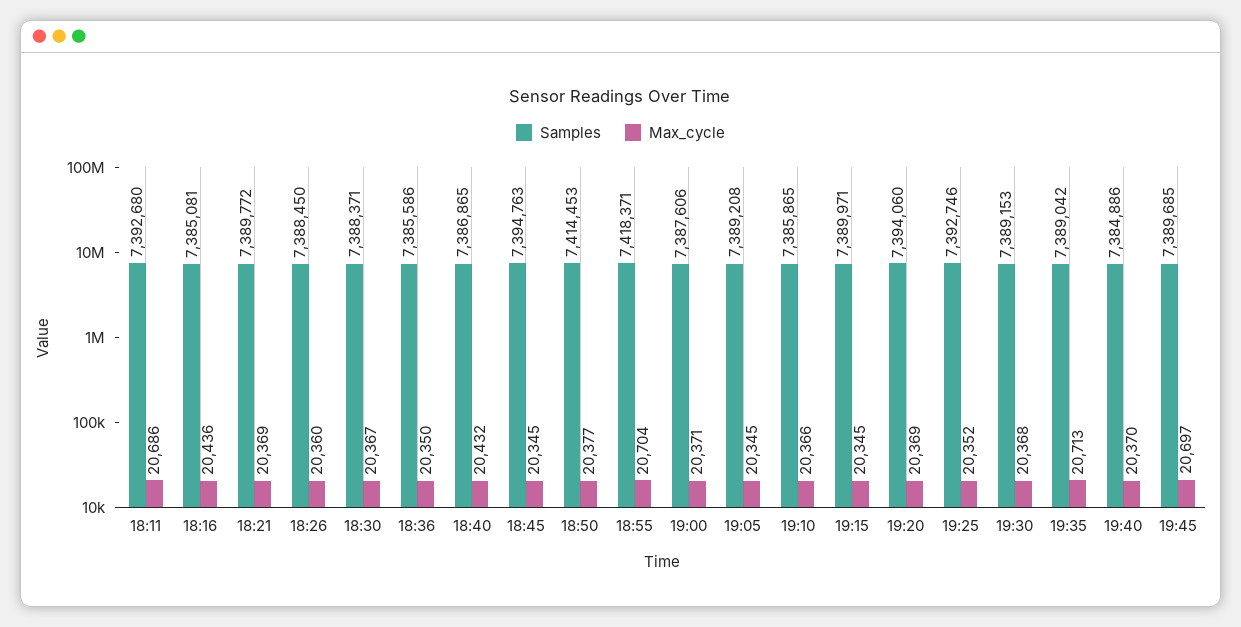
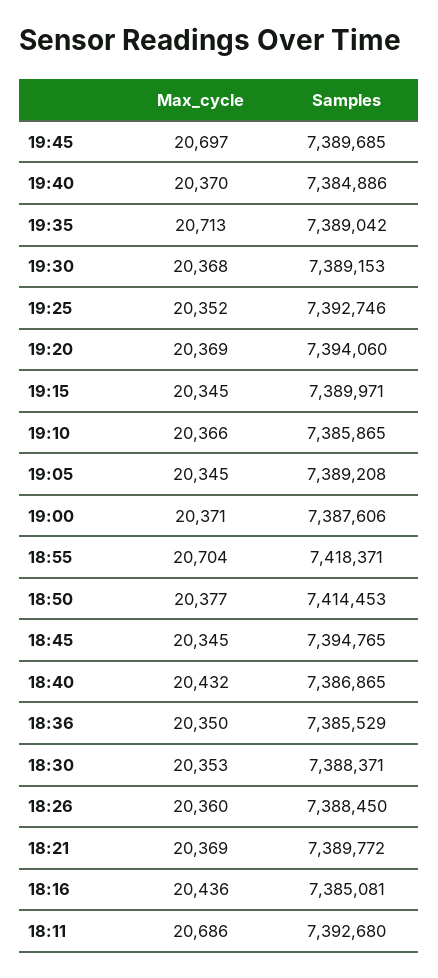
  {
    "Samples": {
      "18:11": 7392680,
      "18:16": 7385081,
      "18:21": 7389772,
      "18:26": 7388450,
      "18:30": 7388371,
-     "18:36": 7385586,
+     "18:36": 7385529,
      "18:40": 7386865,
-     "18:45": 7394763,
+     "18:45": 7394765,
      "18:50": 7414453,
      "18:55": 7418371,
      "19:00": 7387606,
      "19:05": 7389208,
      "19:10": 7385865,
      "19:15": 7389971,
      "19:20": 7394060,
      "19:25": 7392746,
      "19:30": 7389153,
      "19:35": 7389042,
      "19:40": 7384886,
      "19:45": 7389685
    },
    "Max_cycle": {
      "18:11": 20686,
      "18:16": 20436,
      "18:21": 20369,
      "18:26": 20360,
-     "18:30": 20367,
+     "18:30": 20353,
      "18:36": 20350,
      "18:40": 20432,
      "18:45": 20345,
      "18:50": 20377,
      "18:55": 20704,
      "19:00": 20371,
      "19:05": 20345,
      "19:10": 20366,
      "19:15": 20345,
      "19:20": 20369,
      "19:25": 20352,
      "19:30": 20368,
      "19:35": 20713,
      "19:40": 20370,
      "19:45": 20697
    }
  }

